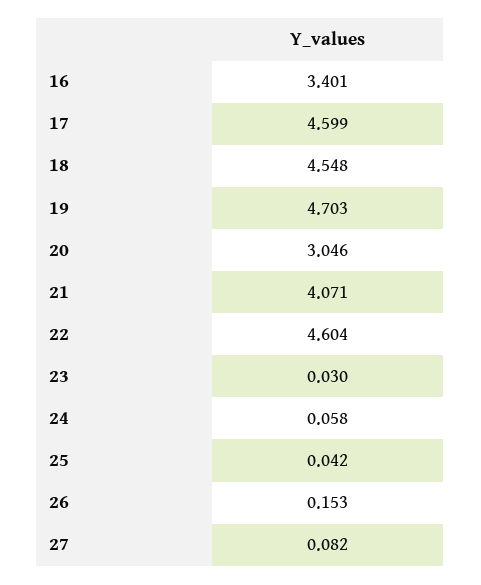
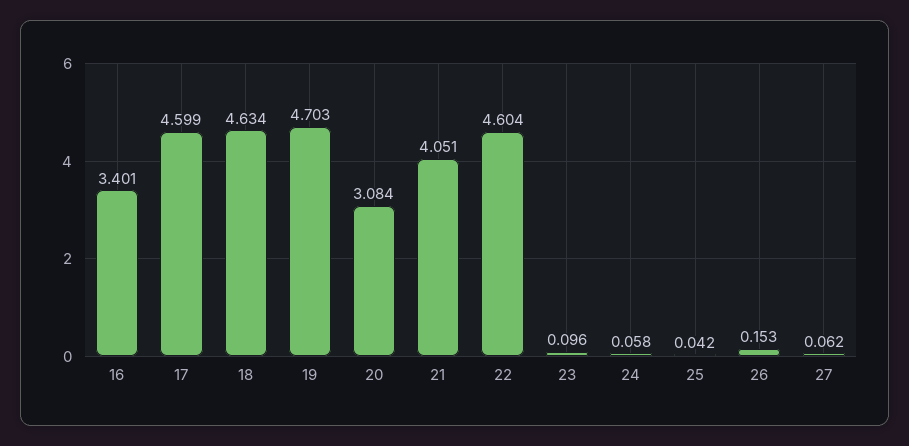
  {
    "16": 3.401,
    "17": 4.599,
-   "18": 4.548,
+   "18": 4.634,
    "19": 4.703,
-   "20": 3.046,
+   "20": 3.084,
-   "21": 4.071,
+   "21": 4.051,
    "22": 4.604,
-   "23": 0.03,
+   "23": 0.096,
    "24": 0.058,
    "25": 0.042,
    "26": 0.153,
-   "27": 0.082
+   "27": 0.062
  }

